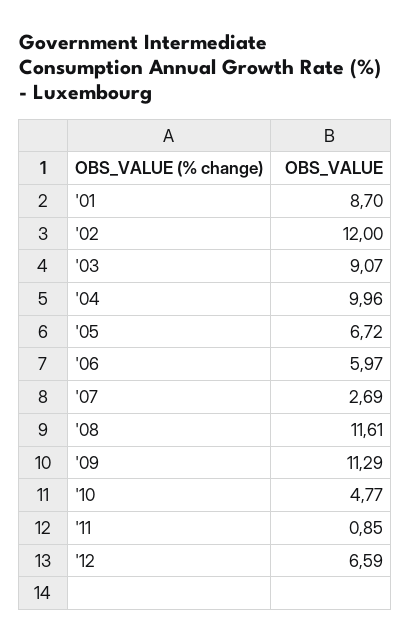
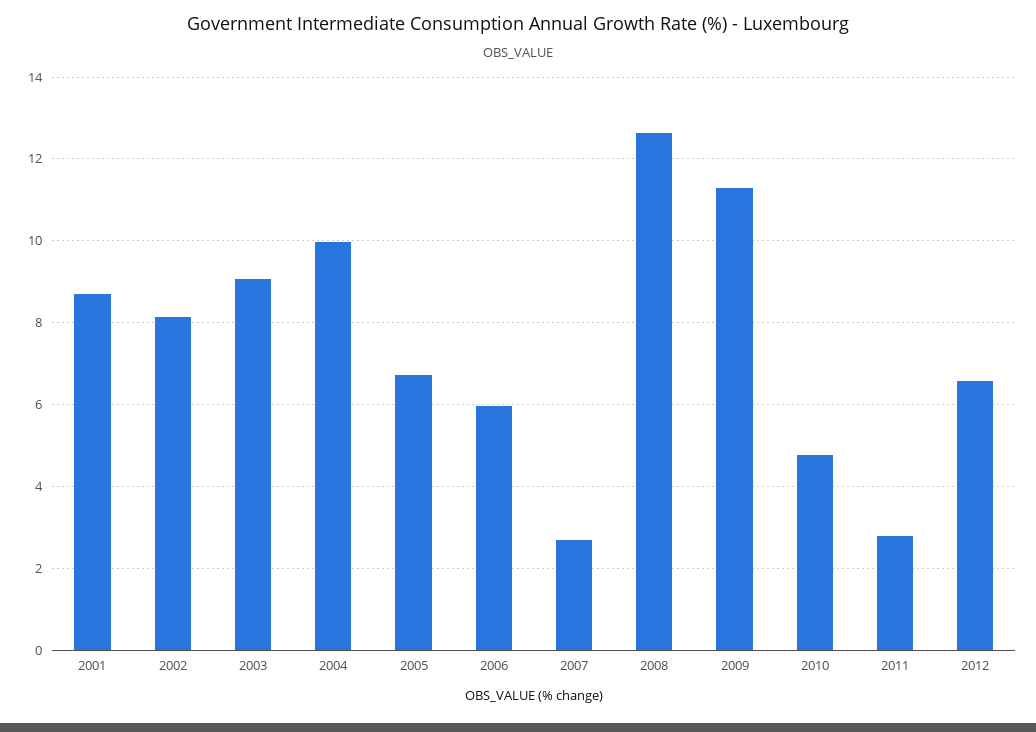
  {
    "'01": 8.7,
-   "'02": 12,
+   "'02": 8.2,
    "'03": 9.07,
    "'04": 9.96,
    "'05": 6.72,
    "'06": 5.97,
    "'07": 2.69,
-   "'08": 11.61,
+   "'08": 12.6,
    "'09": 11.29,
    "'10": 4.77,
-   "'11": 0.85,
+   "'11": 2.8,
    "'12": 6.59
  }

